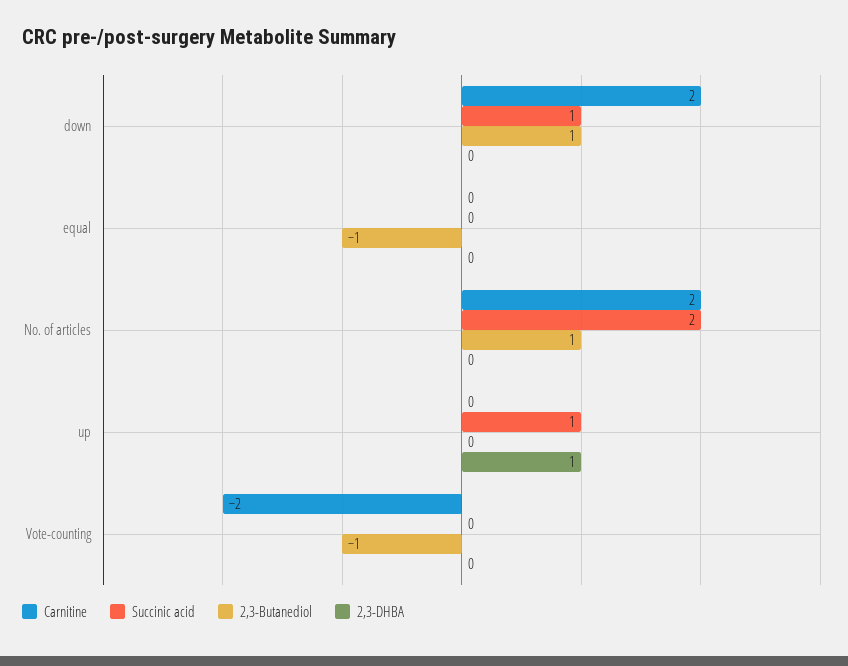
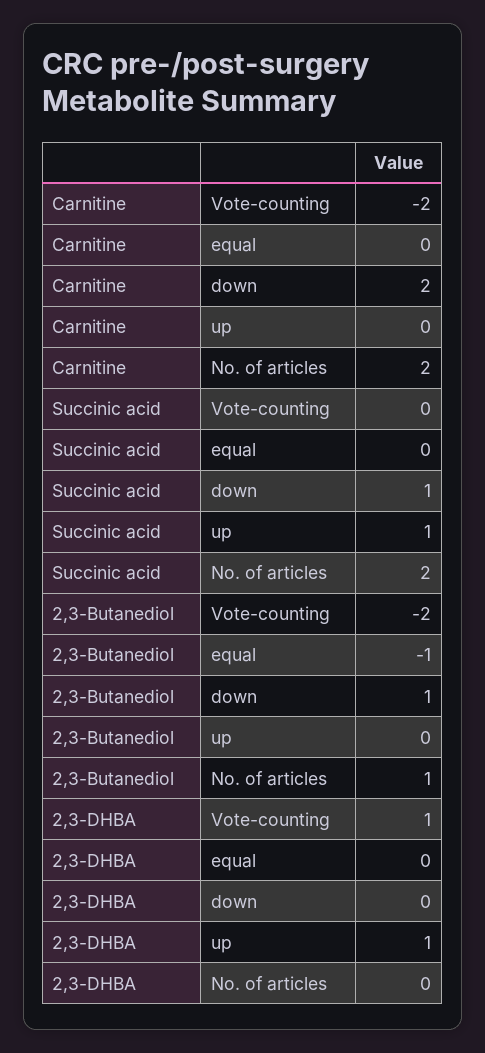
  {
    "Carnitine": {
      "down": 2,
      "equal": 0,
      "No. of articles": 2,
      "up": 0,
      "Vote-counting": -2
    },
    "Succinic acid": {
      "down": 1,
      "equal": 0,
      "No. of articles": 2,
      "up": 1,
      "Vote-counting": 0
    },
    "2,3-Butanediol": {
      "down": 1,
      "equal": -1,
      "No. of articles": 1,
      "up": 0,
-     "Vote-counting": -1
+     "Vote-counting": -2
    },
    "2,3-DHBA": {
      "down": 0,
      "equal": 0,
      "No. of articles": 0,
      "up": 1,
-     "Vote-counting": 0
+     "Vote-counting": 1
    }
  }

